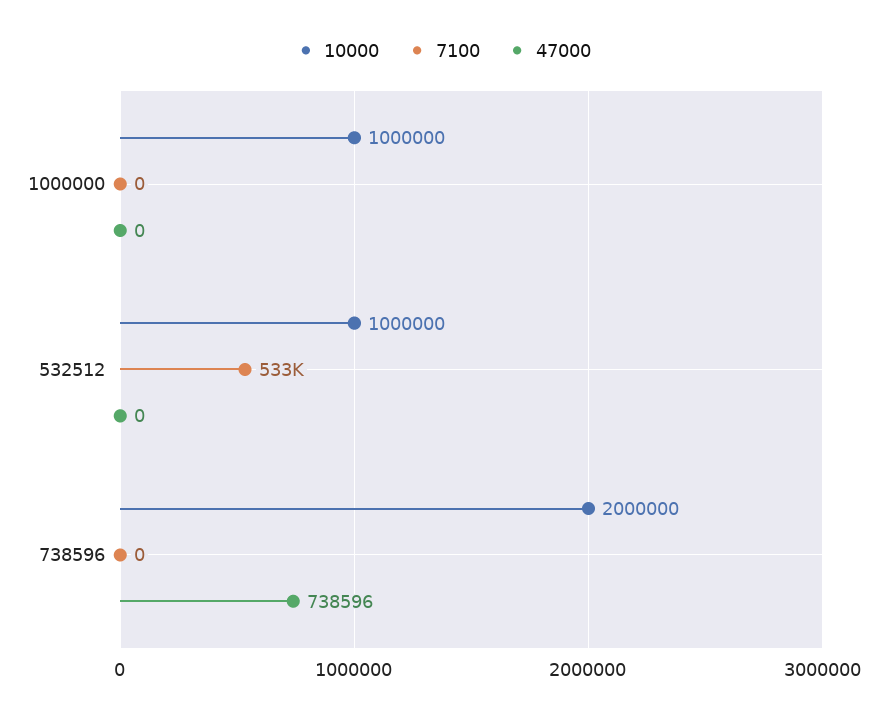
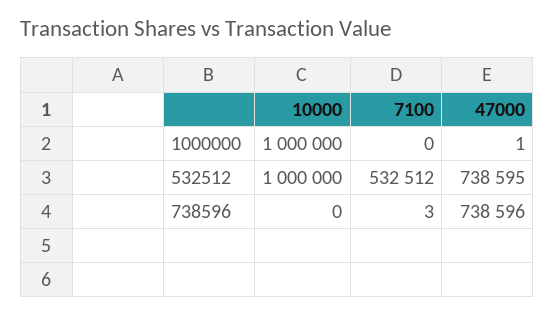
  {
    "10000": {
      "1000000": 1000000,
      "532512": 1000000,
-     "738596": 2000000
+     "738596": 0
    },
    "7100": {
      "1000000": 0,
      "532512": 532512,
-     "738596": 0
+     "738596": 3
    },
    "47000": {
-     "1000000": 0,
+     "1000000": 1,
-     "532512": 0,
+     "532512": 738595,
      "738596": 738596
    }
  }

